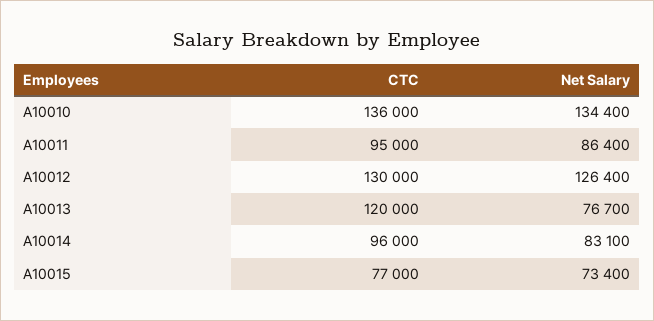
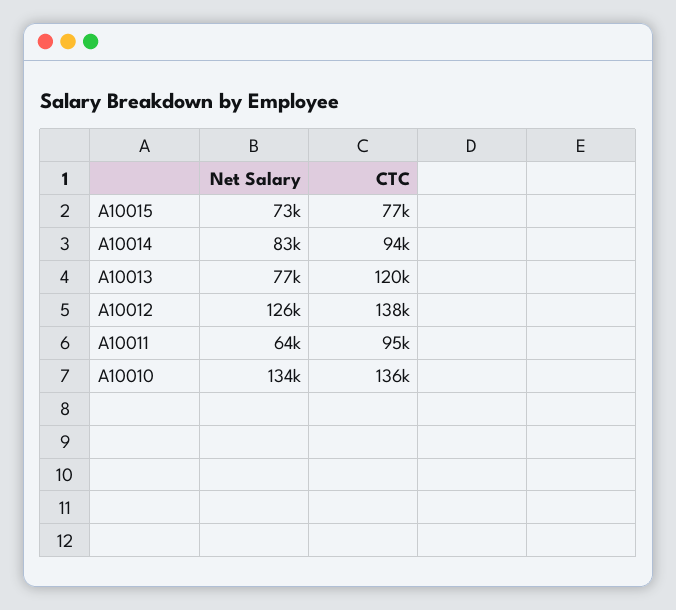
  {
    "CTC": {
      "A10010": 136000,
      "A10011": 95000,
-     "A10012": 130000,
+     "A10012": 138000,
      "A10013": 120000,
-     "A10014": 96000,
+     "A10014": 94000,
      "A10015": 77000
    },
    "Net Salary": {
      "A10010": 134400,
-     "A10011": 86400,
+     "A10011": 64000,
      "A10012": 126400,
      "A10013": 76700,
      "A10014": 83100,
      "A10015": 73400
    }
  }

